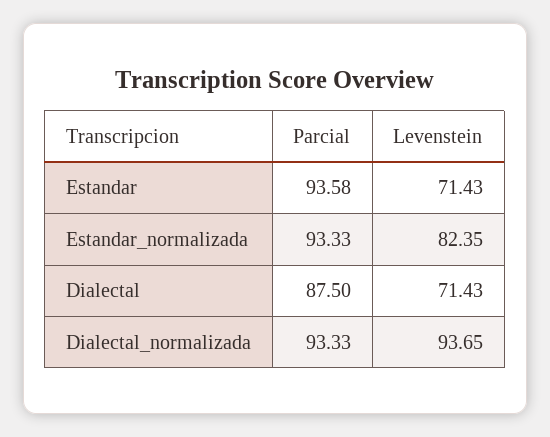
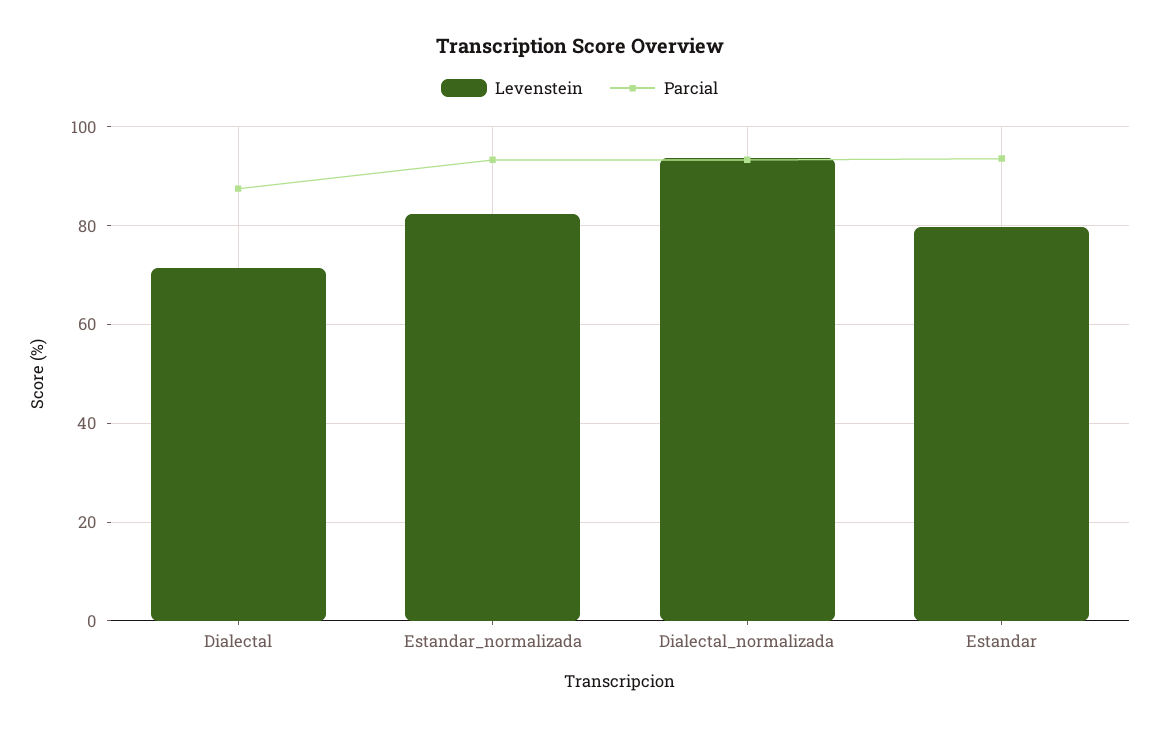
  {
    "Parcial": {
      "Estandar": 93.58,
      "Estandar_normalizada": 93.33,
      "Dialectal": 87.5,
      "Dialectal_normalizada": 93.33
    },
    "Levenstein": {
-     "Estandar": 71.43,
+     "Estandar": 80,
      "Estandar_normalizada": 82.35,
      "Dialectal": 71.43,
      "Dialectal_normalizada": 93.65
    }
  }

